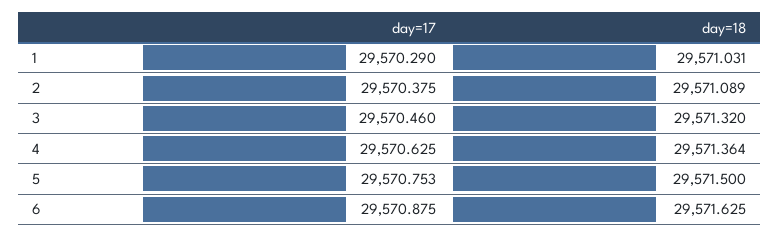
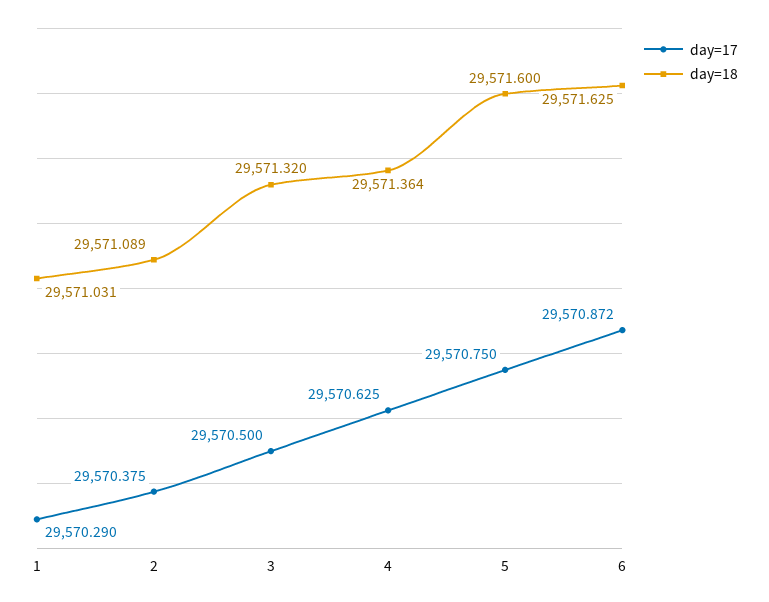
  {
    "day=17": {
      "1": 29570.29,
      "2": 29570.375,
-     "3": 29570.46,
+     "3": 29570.5,
      "4": 29570.625,
-     "5": 29570.753,
+     "5": 29570.75,
-     "6": 29570.875
+     "6": 29570.872
    },
    "day=18": {
      "1": 29571.031,
      "2": 29571.089,
      "3": 29571.32,
      "4": 29571.364,
-     "5": 29571.5,
+     "5": 29571.6,
      "6": 29571.625
    }
  }

